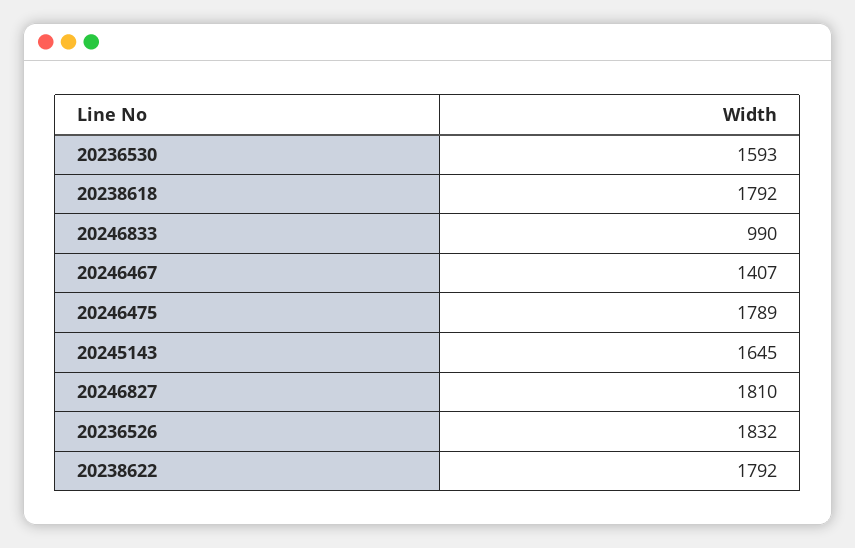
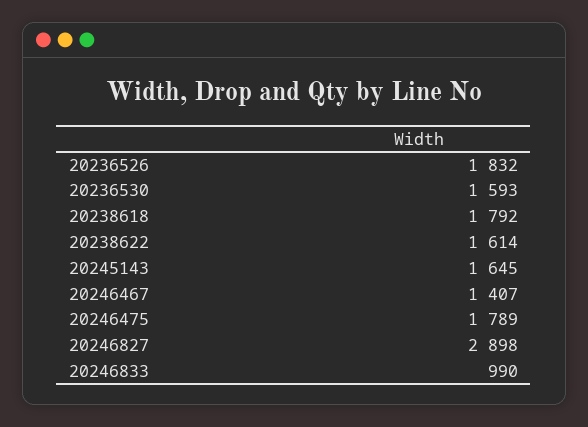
  {
    "20236530": 1593,
    "20238618": 1792,
    "20246833": 990,
    "20246467": 1407,
    "20246475": 1789,
    "20245143": 1645,
-   "20246827": 1810,
+   "20246827": 2898,
    "20236526": 1832,
-   "20238622": 1792
+   "20238622": 1614
  }

